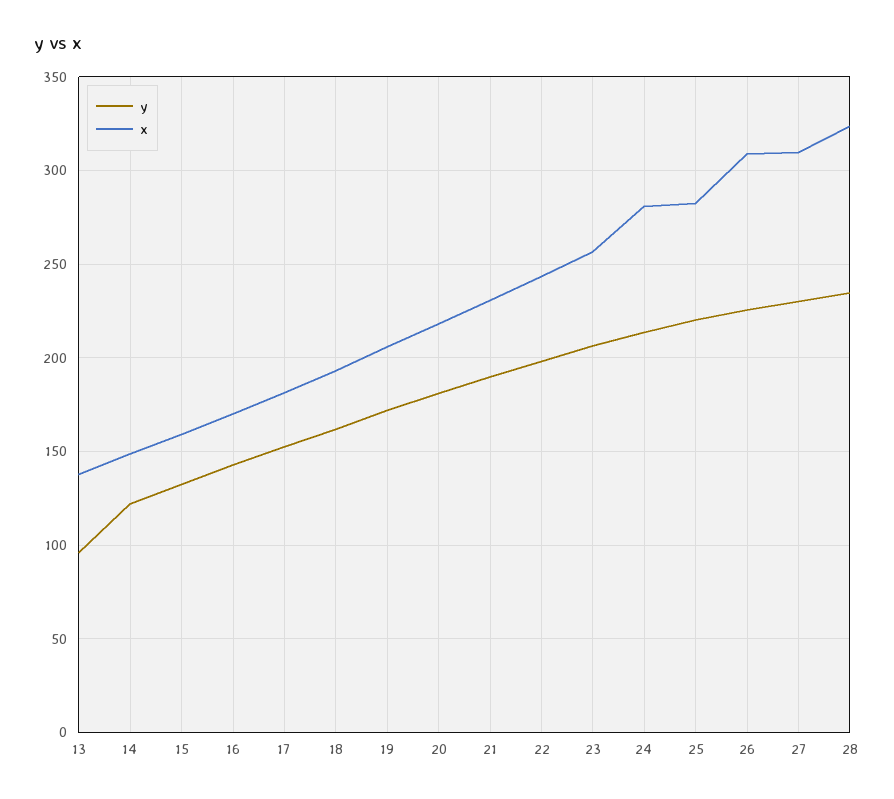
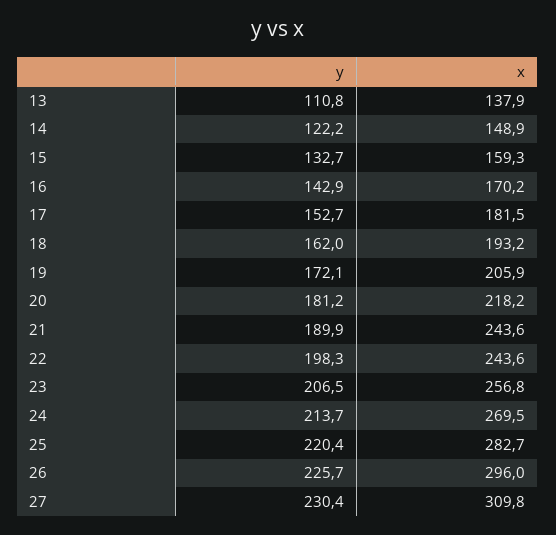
  {
    "y": {
-     "13": 95,
+     "13": 110.8,
      "14": 122.2,
      "15": 132.7,
      "16": 142.9,
      "17": 152.7,
      "18": 162,
      "19": 172.1,
      "20": 181.2,
      "21": 189.9,
      "22": 198.3,
      "23": 206.5,
      "24": 213.7,
      "25": 220.4,
      "26": 225.7,
-     "27": 230.4,
+     "27": 230.4
-     "28": 235
    },
    "x": {
      "13": 137.9,
      "14": 148.9,
      "15": 159.3,
      "16": 170.2,
      "17": 181.5,
      "18": 193.2,
      "19": 205.9,
      "20": 218.2,
-     "21": 230,
+     "21": 243.6,
      "22": 243.6,
      "23": 256.8,
-     "24": 280,
+     "24": 269.5,
      "25": 282.7,
-     "26": 310,
+     "26": 296,
-     "27": 309.8,
+     "27": 309.8
-     "28": 325
    }
  }

